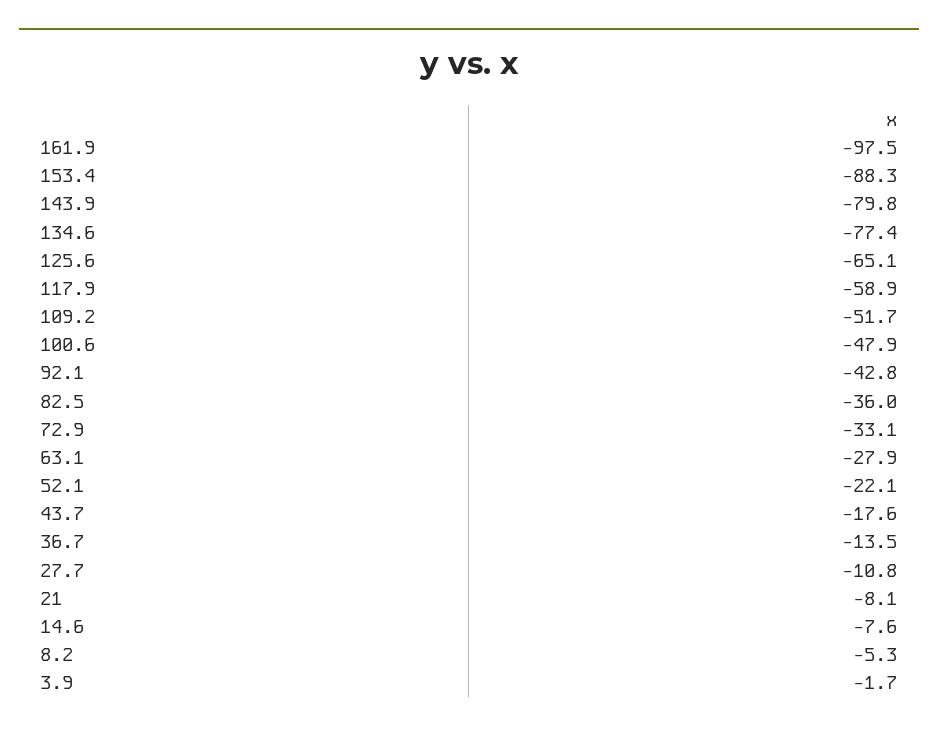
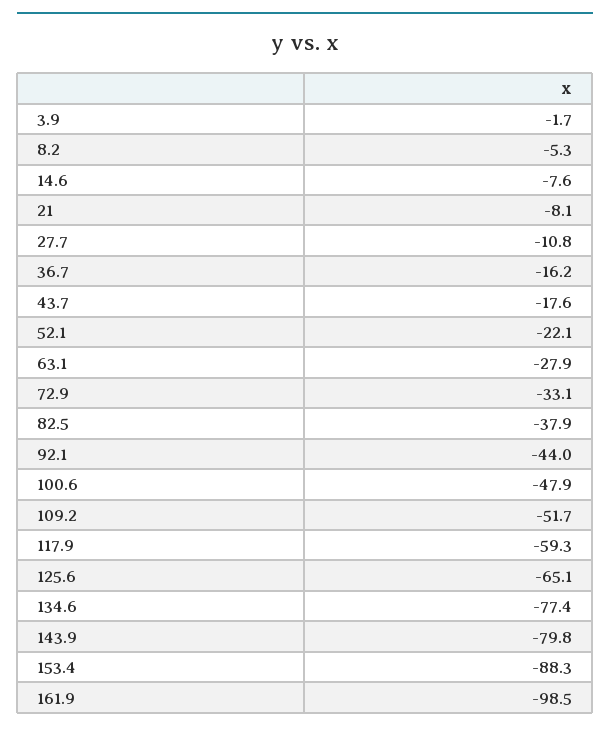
  {
-   "161.9": -97.5,
+   "161.9": -98.5,
    "153.4": -88.3,
    "143.9": -79.8,
    "134.6": -77.4,
    "125.6": -65.1,
-   "117.9": -58.9,
+   "117.9": -59.3,
    "109.2": -51.7,
    "100.6": -47.9,
-   "92.1": -42.8,
+   "92.1": -44,
-   "82.5": -36,
+   "82.5": -37.9,
    "72.9": -33.1,
    "63.1": -27.9,
    "52.1": -22.1,
    "43.7": -17.6,
-   "36.7": -13.5,
+   "36.7": -16.2,
    "27.7": -10.8,
    "21": -8.1,
    "14.6": -7.6,
    "8.2": -5.3,
    "3.9": -1.7
  }

